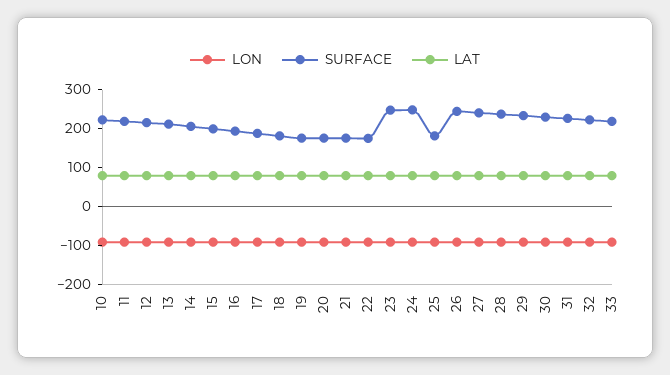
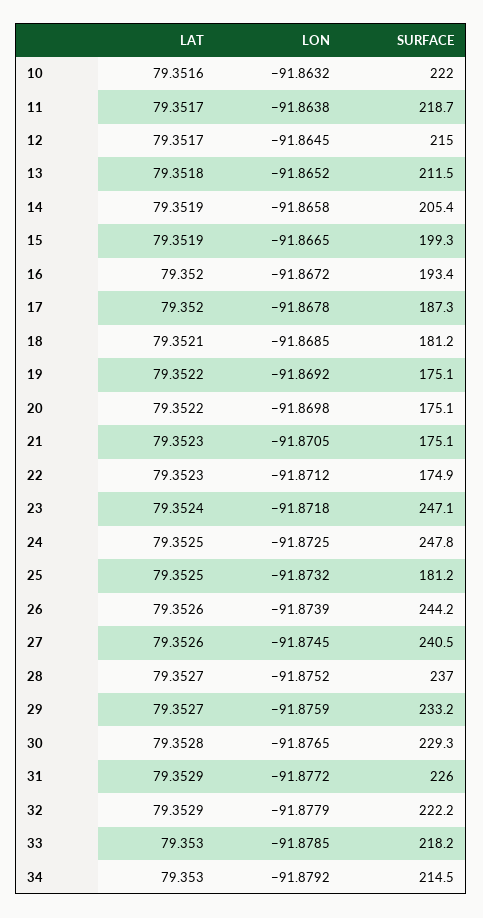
  {
    "LON": {
      "10": -91.8632,
      "11": -91.8638,
      "12": -91.8645,
      "13": -91.8652,
      "14": -91.8658,
      "15": -91.8665,
      "16": -91.8672,
      "17": -91.8678,
      "18": -91.8685,
      "19": -91.8692,
      "20": -91.8698,
      "21": -91.8705,
      "22": -91.8712,
      "23": -91.8718,
      "24": -91.8725,
      "25": -91.8732,
      "26": -91.8739,
      "27": -91.8745,
      "28": -91.8752,
      "29": -91.8759,
      "30": -91.8765,
      "31": -91.8772,
      "32": -91.8779,
-     "33": -91.8785
+     "33": -91.8785,
+     "34": -91.8792
    },
    "SURFACE": {
      "10": 222,
      "11": 218.7,
      "12": 215,
      "13": 211.5,
      "14": 205.4,
      "15": 199.3,
      "16": 193.4,
      "17": 187.3,
      "18": 181.2,
      "19": 175.1,
      "20": 175.1,
      "21": 175.1,
      "22": 174.9,
      "23": 247.1,
      "24": 247.8,
      "25": 181.2,
      "26": 244.2,
      "27": 240.5,
      "28": 237,
      "29": 233.2,
      "30": 229.3,
      "31": 226,
      "32": 222.2,
-     "33": 218.2
+     "33": 218.2,
+     "34": 214.5
    },
    "LAT": {
      "10": 79.3516,
      "11": 79.3517,
      "12": 79.3517,
      "13": 79.3518,
      "14": 79.3519,
      "15": 79.3519,
      "16": 79.352,
      "17": 79.352,
      "18": 79.3521,
      "19": 79.3522,
      "20": 79.3522,
      "21": 79.3523,
      "22": 79.3523,
      "23": 79.3524,
      "24": 79.3525,
      "25": 79.3525,
      "26": 79.3526,
      "27": 79.3526,
      "28": 79.3527,
      "29": 79.3527,
      "30": 79.3528,
      "31": 79.3529,
      "32": 79.3529,
-     "33": 79.353
+     "33": 79.353,
+     "34": 79.353
    }
  }

